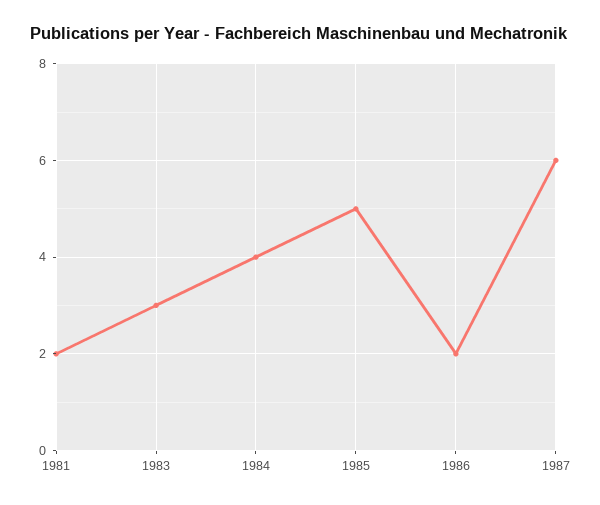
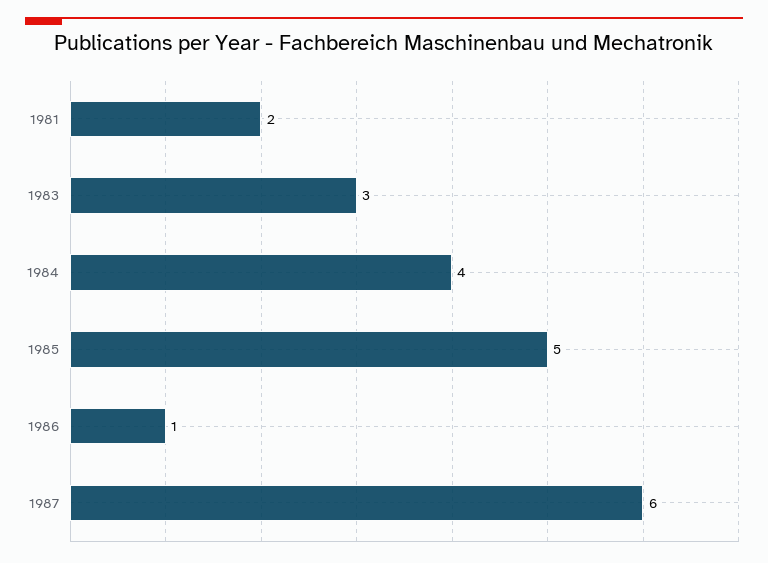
  {
    "1981": 2,
    "1983": 3,
    "1984": 4,
    "1985": 5,
-   "1986": 2,
+   "1986": 1,
    "1987": 6
  }

